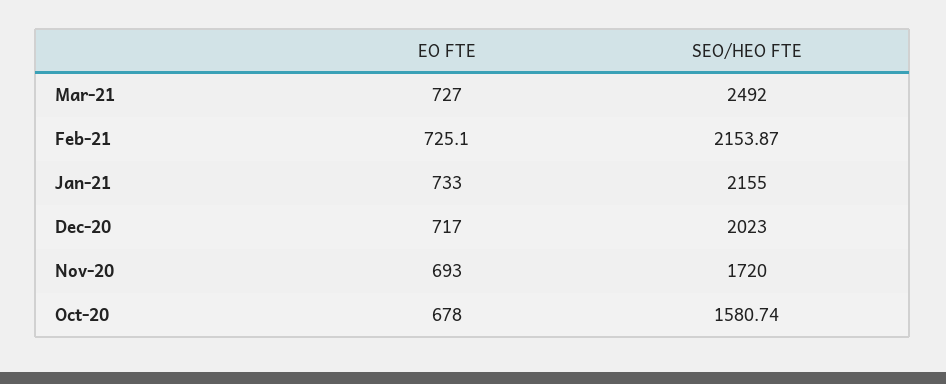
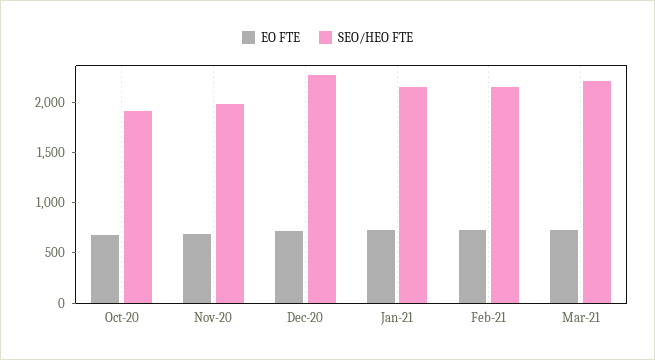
  {
    "EO FTE": {
      "Mar-21": 727,
      "Feb-21": 725.1,
      "Jan-21": 733,
      "Dec-20": 717,
      "Nov-20": 693,
      "Oct-20": 678
    },
    "SEO/HEO FTE": {
-     "Mar-21": 2492,
+     "Mar-21": 2200,
      "Feb-21": 2153.87,
      "Jan-21": 2155,
-     "Dec-20": 2023,
+     "Dec-20": 2300,
-     "Nov-20": 1720,
+     "Nov-20": 2000,
-     "Oct-20": 1580.74
+     "Oct-20": 1900
    }
  }

